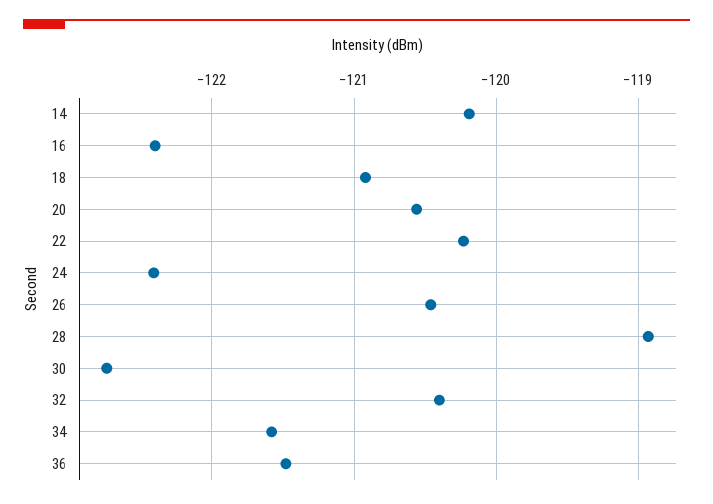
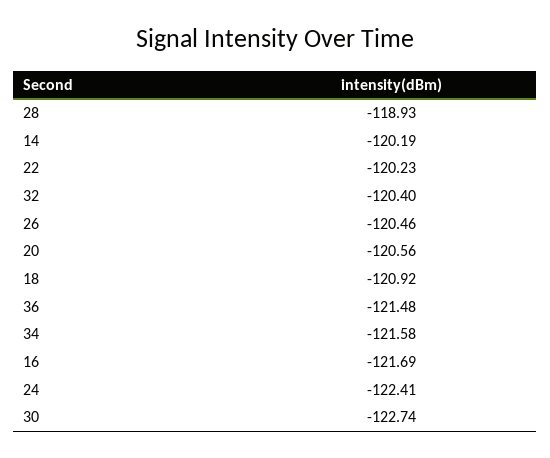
  {
    "14": -120.19,
-   "16": -122.4,
+   "16": -121.69,
    "18": -120.92,
    "20": -120.56,
    "22": -120.23,
    "24": -122.41,
    "26": -120.46,
    "28": -118.93,
    "30": -122.74,
    "32": -120.4,
    "34": -121.58,
    "36": -121.48
  }

